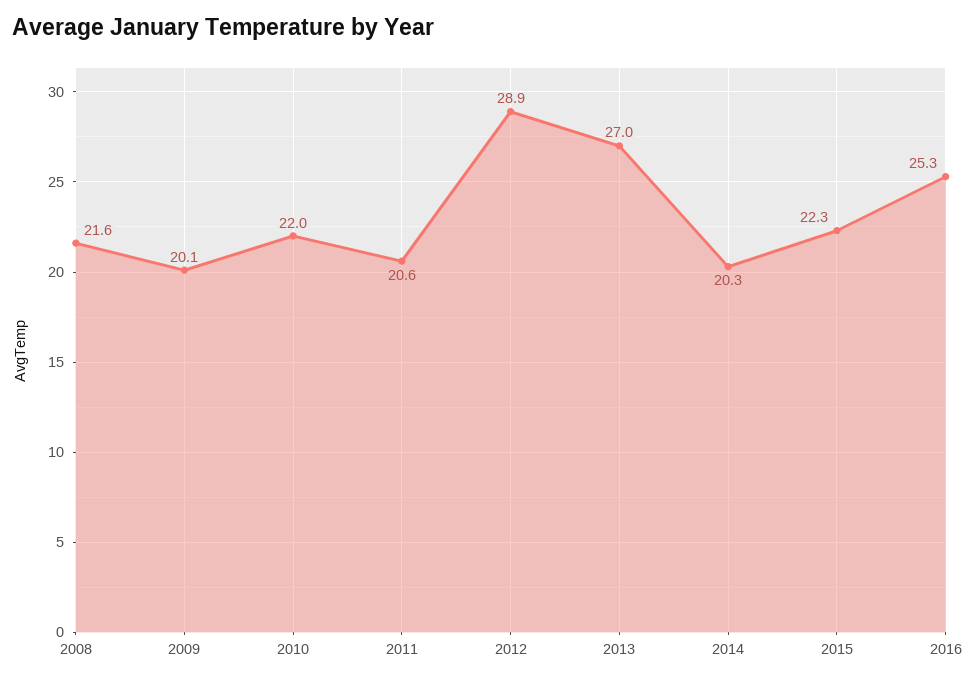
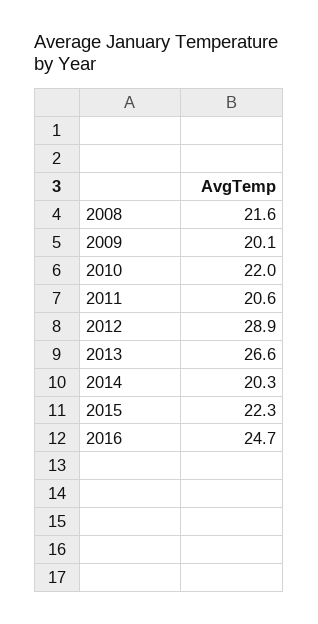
  {
    "2008": 21.6,
    "2009": 20.1,
    "2010": 22,
    "2011": 20.6,
    "2012": 28.9,
-   "2013": 27,
+   "2013": 26.6,
    "2014": 20.3,
    "2015": 22.3,
-   "2016": 25.3
+   "2016": 24.7
  }

